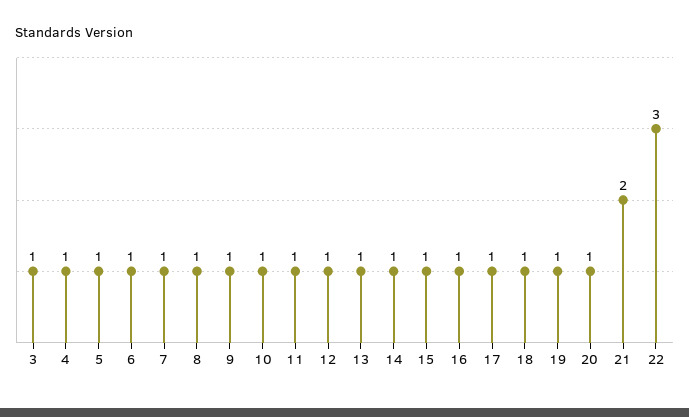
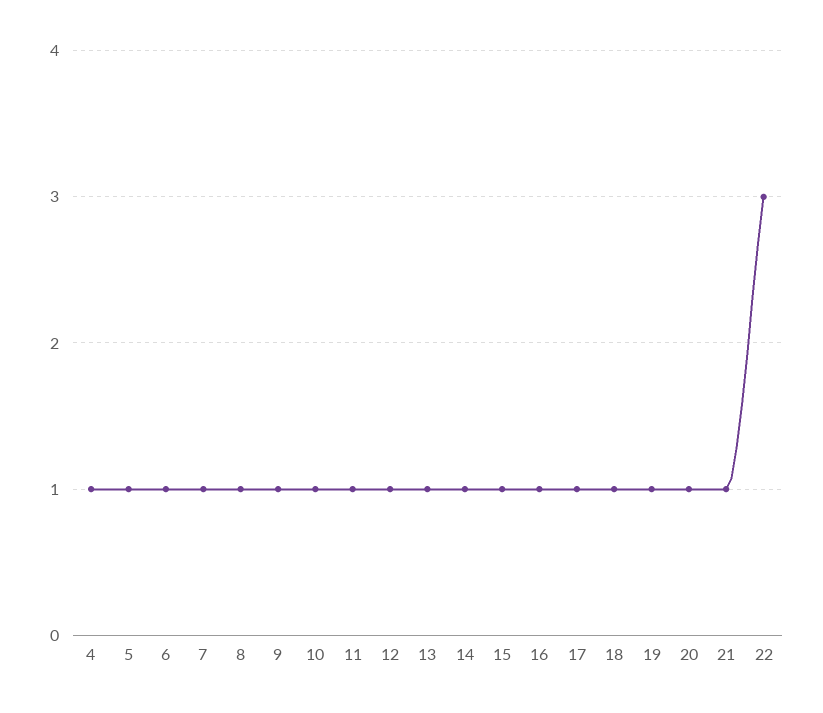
  {
-   "3": 1,
    "4": 1,
    "5": 1,
    "6": 1,
    "7": 1,
    "8": 1,
    "9": 1,
    "10": 1,
    "11": 1,
    "12": 1,
    "13": 1,
    "14": 1,
    "15": 1,
    "16": 1,
    "17": 1,
    "18": 1,
    "19": 1,
    "20": 1,
-   "21": 2,
+   "21": 1,
    "22": 3
  }

